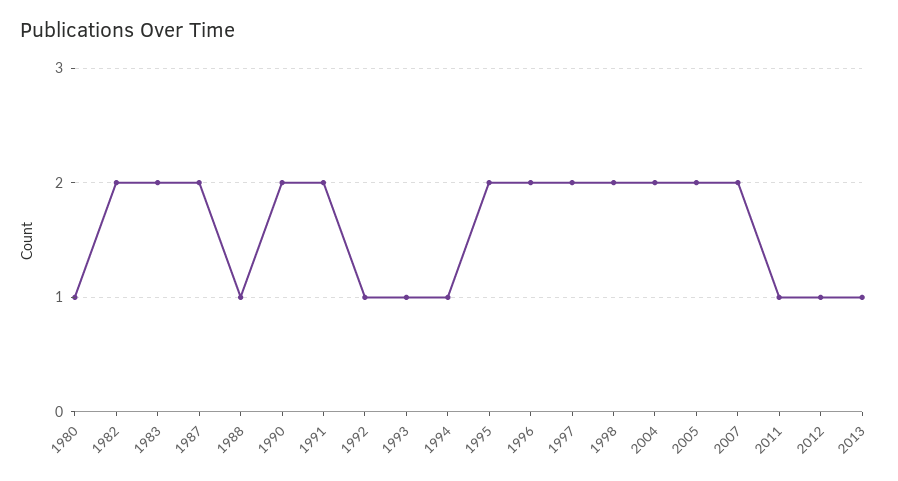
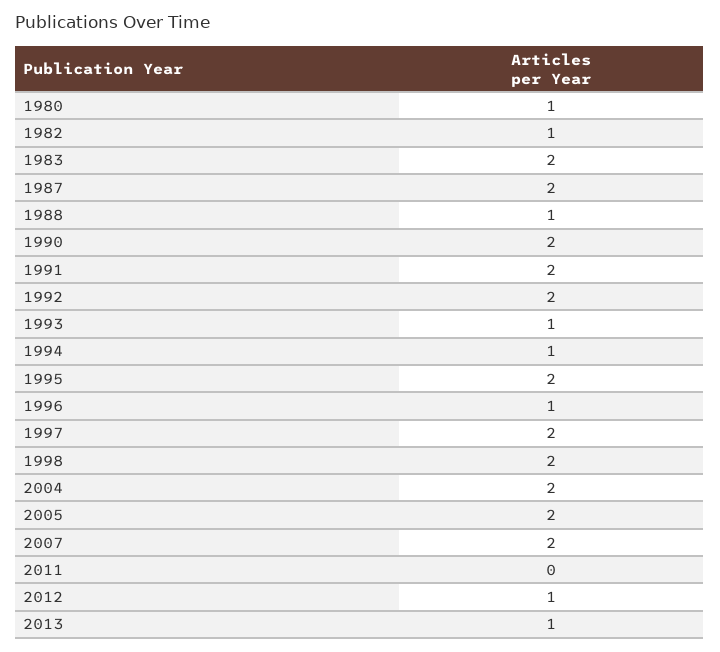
  {
    "1980": 1,
-   "1982": 2,
+   "1982": 1,
    "1983": 2,
    "1987": 2,
    "1988": 1,
    "1990": 2,
    "1991": 2,
-   "1992": 1,
+   "1992": 2,
    "1993": 1,
    "1994": 1,
    "1995": 2,
-   "1996": 2,
+   "1996": 1,
    "1997": 2,
    "1998": 2,
    "2004": 2,
    "2005": 2,
    "2007": 2,
-   "2011": 1,
+   "2011": 0,
    "2012": 1,
    "2013": 1
  }

